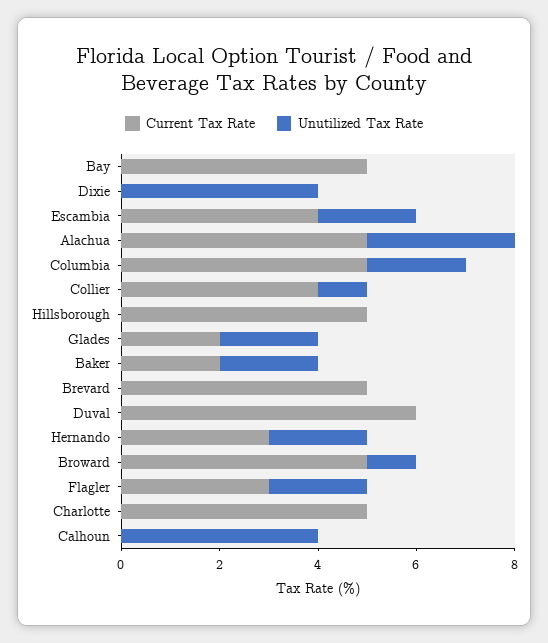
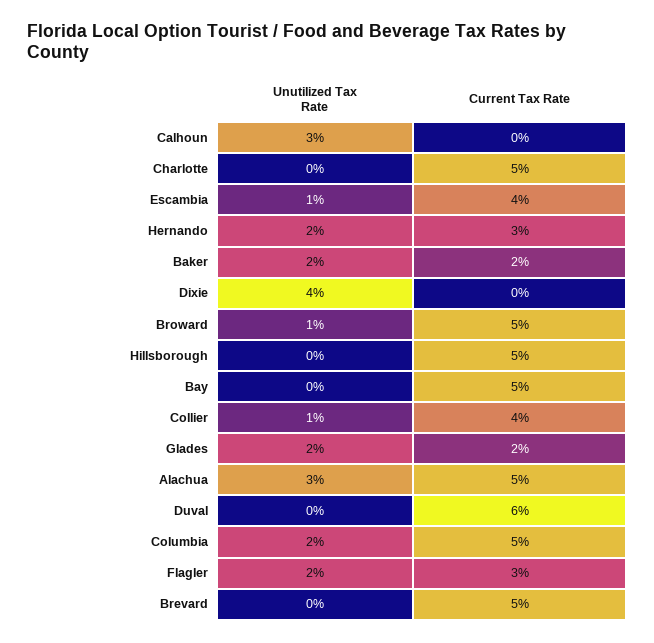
  {
    "Current Tax Rate": {
      "Bay": 5,
      "Dixie": 0,
      "Escambia": 4,
      "Alachua": 5,
      "Columbia": 5,
      "Collier": 4,
      "Hillsborough": 5,
      "Glades": 2,
      "Baker": 2,
      "Brevard": 5,
      "Duval": 6,
      "Hernando": 3,
      "Broward": 5,
      "Flagler": 3,
      "Charlotte": 5,
      "Calhoun": 0
    },
    "Unutilized Tax Rate": {
      "Bay": 0,
      "Dixie": 4,
-     "Escambia": 2,
+     "Escambia": 1,
      "Alachua": 3,
      "Columbia": 2,
      "Collier": 1,
      "Hillsborough": 0,
      "Glades": 2,
      "Baker": 2,
      "Brevard": 0,
      "Duval": 0,
      "Hernando": 2,
      "Broward": 1,
      "Flagler": 2,
      "Charlotte": 0,
-     "Calhoun": 4
+     "Calhoun": 3
    }
  }

